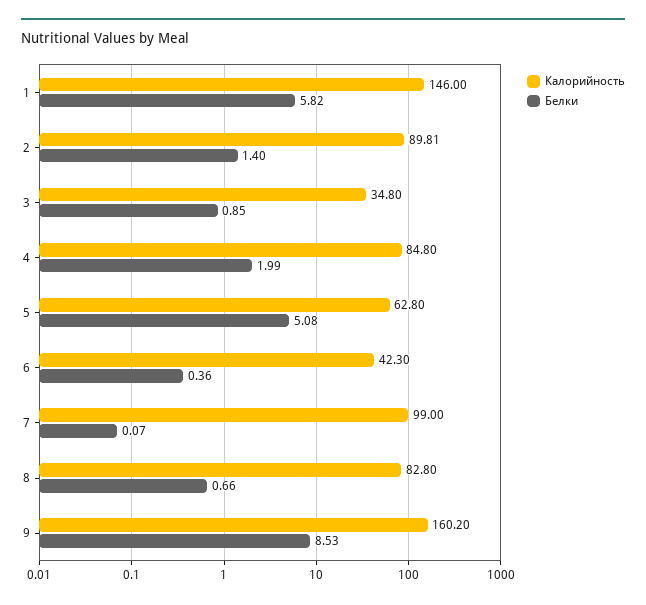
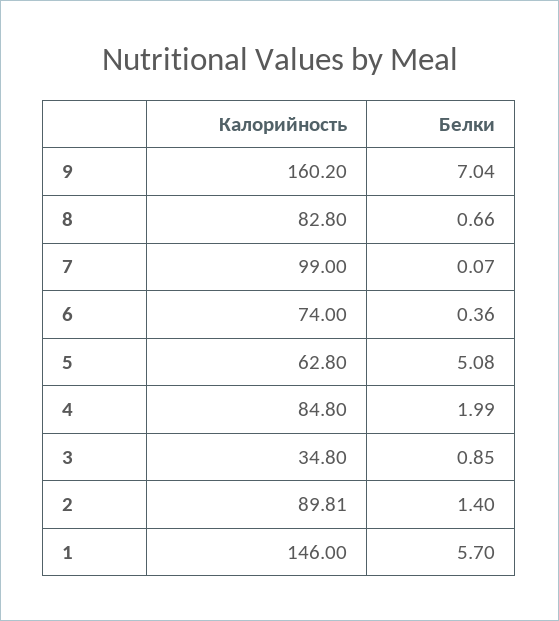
  {
    "Калорийность": {
      "1": 146,
      "2": 89.81,
      "3": 34.8,
      "4": 84.8,
      "5": 62.8,
-     "6": 42.3,
+     "6": 74,
      "7": 99,
      "8": 82.8,
      "9": 160.2
    },
    "Белки": {
-     "1": 5.82,
+     "1": 5.7,
      "2": 1.4,
      "3": 0.85,
      "4": 1.99,
      "5": 5.08,
      "6": 0.36,
      "7": 0.07,
      "8": 0.66,
-     "9": 8.53
+     "9": 7.04
    }
  }

